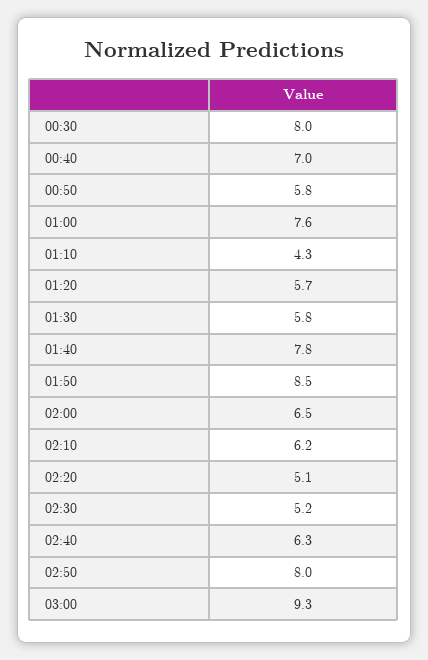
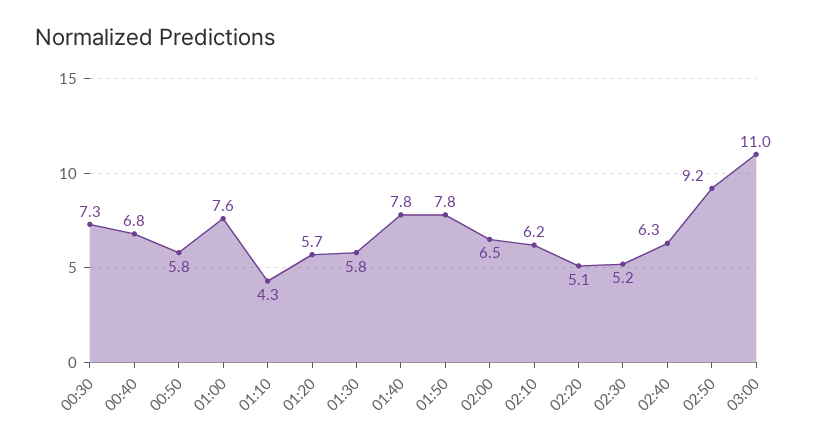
  {
-   "00:30": 8,
+   "00:30": 7.3,
-   "00:40": 7,
+   "00:40": 6.8,
    "00:50": 5.8,
    "01:00": 7.6,
    "01:10": 4.3,
    "01:20": 5.7,
    "01:30": 5.8,
    "01:40": 7.8,
-   "01:50": 8.5,
+   "01:50": 7.8,
    "02:00": 6.5,
    "02:10": 6.2,
    "02:20": 5.1,
    "02:30": 5.2,
    "02:40": 6.3,
-   "02:50": 8,
+   "02:50": 9.2,
-   "03:00": 9.3
+   "03:00": 11
  }

